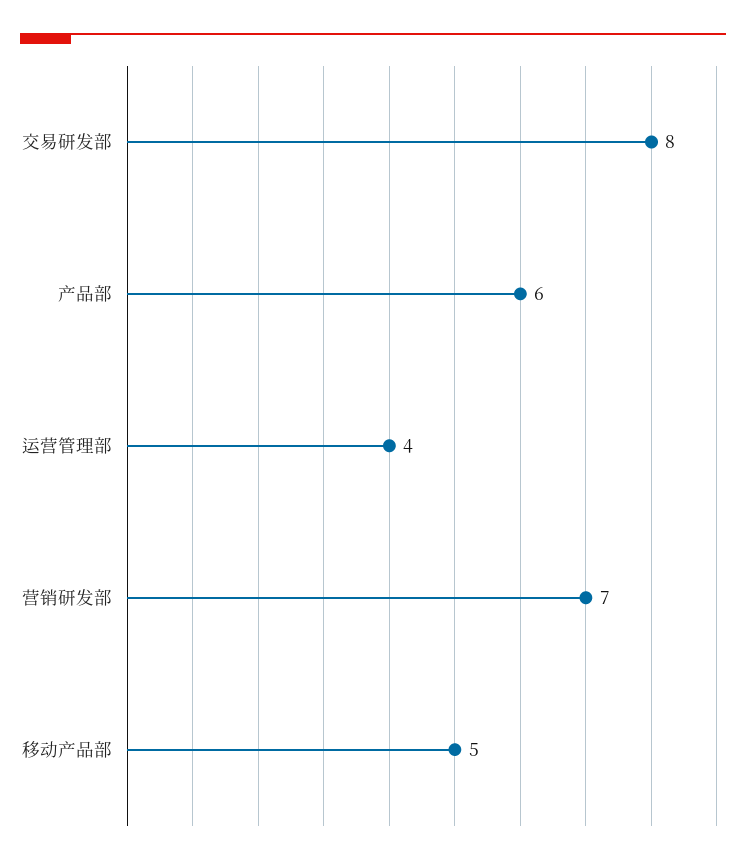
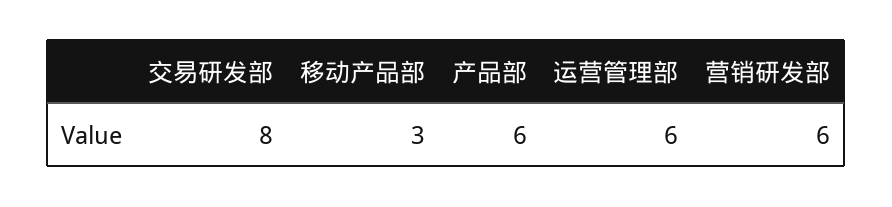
  {
    "交易研发部": 8,
    "产品部": 6,
-   "运营管理部": 4,
+   "运营管理部": 6,
-   "营销研发部": 7,
+   "营销研发部": 6,
-   "移动产品部": 5
+   "移动产品部": 3
  }

